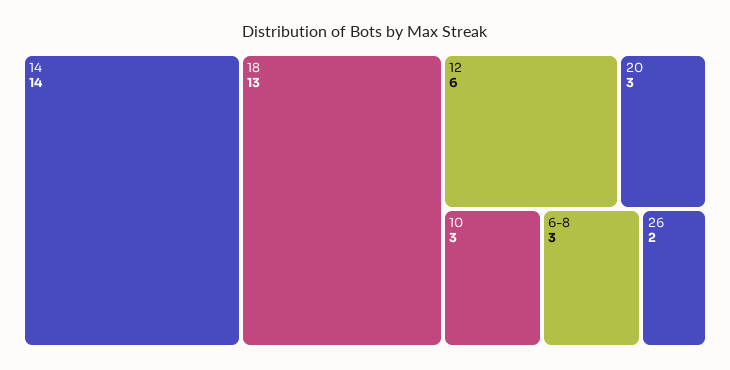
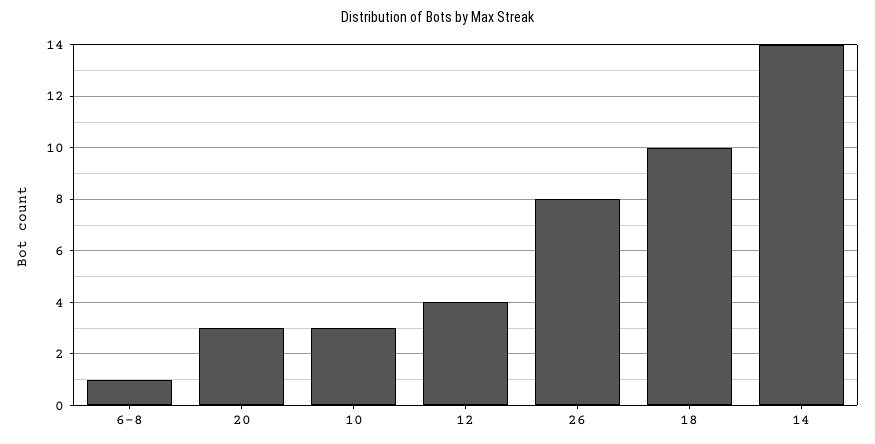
  {
    "14": 14,
-   "18": 13,
+   "18": 10,
-   "12": 6,
+   "12": 4,
    "20": 3,
    "10": 3,
-   "6-8": 3,
+   "6-8": 1,
-   "26": 2
+   "26": 8
  }

